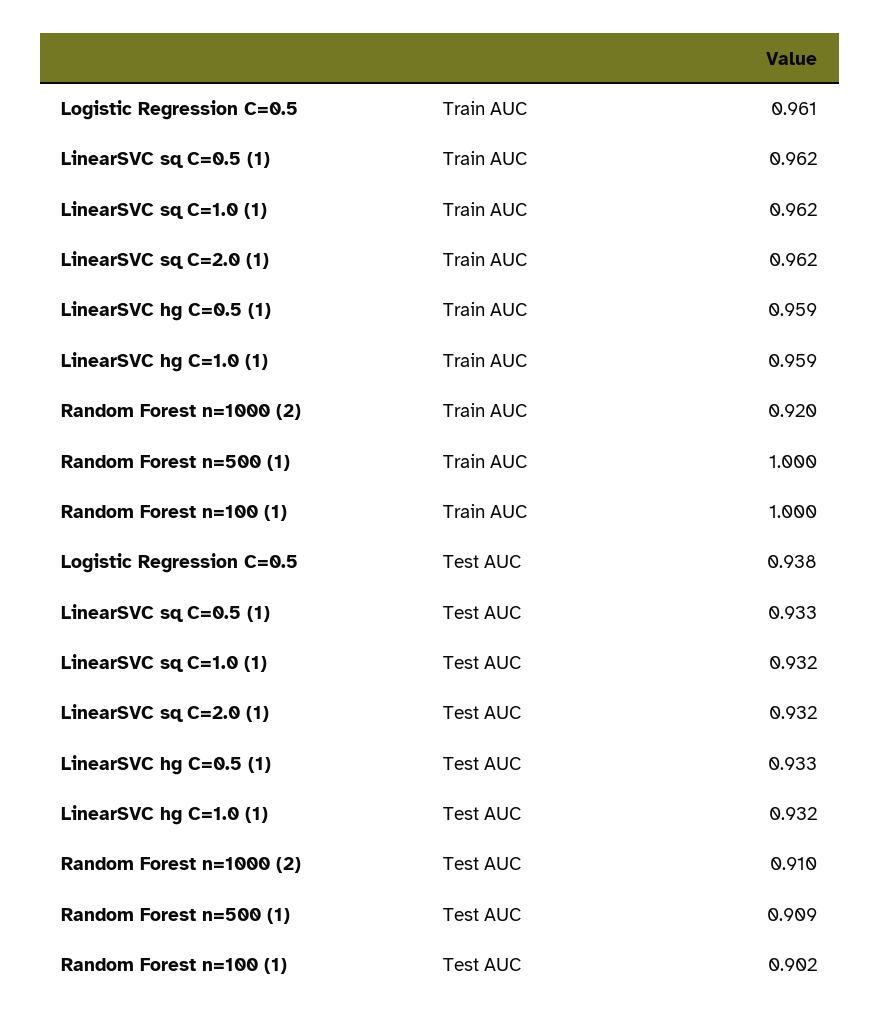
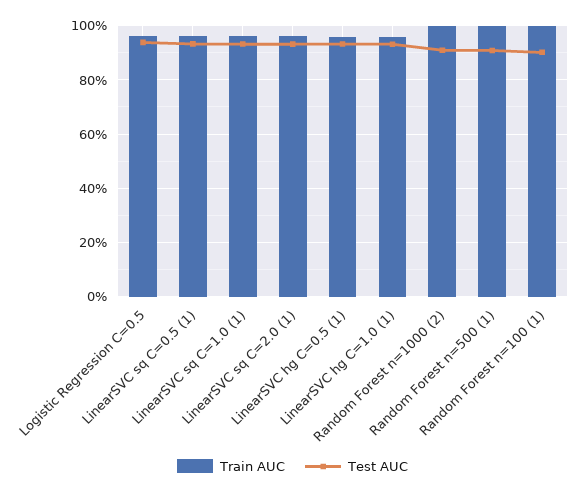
  {
    "Train AUC": {
      "Logistic Regression C=0.5": 0.961,
      "LinearSVC sq C=0.5 (1)": 0.962,
      "LinearSVC sq C=1.0 (1)": 0.962,
      "LinearSVC sq C=2.0 (1)": 0.962,
      "LinearSVC hg C=0.5 (1)": 0.959,
      "LinearSVC hg C=1.0 (1)": 0.959,
-     "Random Forest n=1000 (2)": 0.92,
+     "Random Forest n=1000 (2)": 1,
      "Random Forest n=500 (1)": 1,
      "Random Forest n=100 (1)": 1
    },
    "Test AUC": {
      "Logistic Regression C=0.5": 0.938,
      "LinearSVC sq C=0.5 (1)": 0.933,
      "LinearSVC sq C=1.0 (1)": 0.932,
      "LinearSVC sq C=2.0 (1)": 0.932,
      "LinearSVC hg C=0.5 (1)": 0.933,
      "LinearSVC hg C=1.0 (1)": 0.932,
      "Random Forest n=1000 (2)": 0.91,
      "Random Forest n=500 (1)": 0.909,
      "Random Forest n=100 (1)": 0.902
    }
  }

